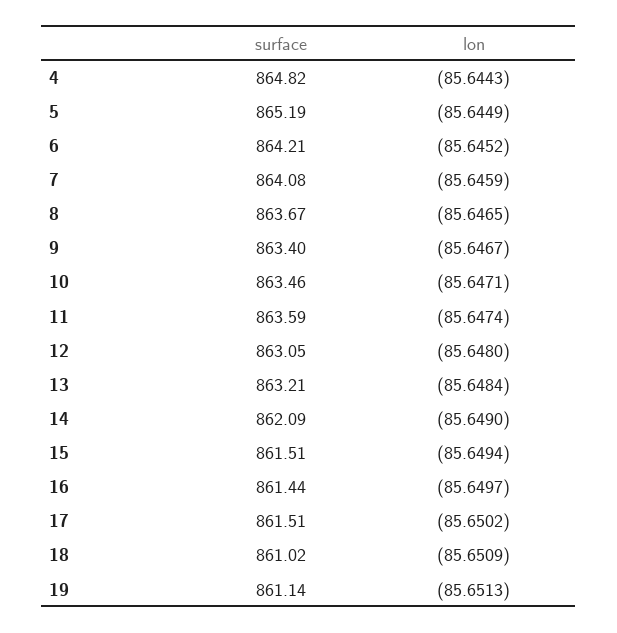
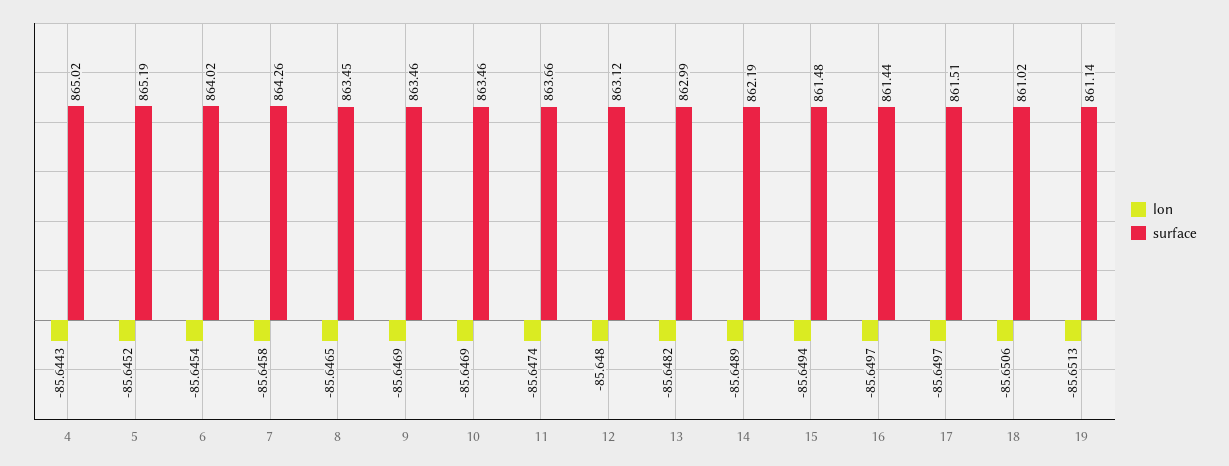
  {
    "surface": {
-     "4": 864.82,
+     "4": 865.02,
      "5": 865.19,
-     "6": 864.21,
+     "6": 864.02,
-     "7": 864.08,
+     "7": 864.26,
-     "8": 863.67,
+     "8": 863.45,
-     "9": 863.4,
+     "9": 863.46,
      "10": 863.46,
-     "11": 863.59,
+     "11": 863.66,
-     "12": 863.05,
+     "12": 863.12,
-     "13": 863.21,
+     "13": 862.99,
-     "14": 862.09,
+     "14": 862.19,
-     "15": 861.51,
+     "15": 861.48,
      "16": 861.44,
      "17": 861.51,
      "18": 861.02,
      "19": 861.14
    },
    "lon": {
      "4": -85.6443,
-     "5": -85.6449,
+     "5": -85.6452,
-     "6": -85.6452,
+     "6": -85.6454,
-     "7": -85.6459,
+     "7": -85.6458,
      "8": -85.6465,
-     "9": -85.6467,
+     "9": -85.6469,
-     "10": -85.6471,
+     "10": -85.6469,
      "11": -85.6474,
      "12": -85.648,
-     "13": -85.6484,
+     "13": -85.6482,
-     "14": -85.649,
+     "14": -85.6489,
      "15": -85.6494,
      "16": -85.6497,
-     "17": -85.6502,
+     "17": -85.6497,
-     "18": -85.6509,
+     "18": -85.6506,
      "19": -85.6513
    }
  }

